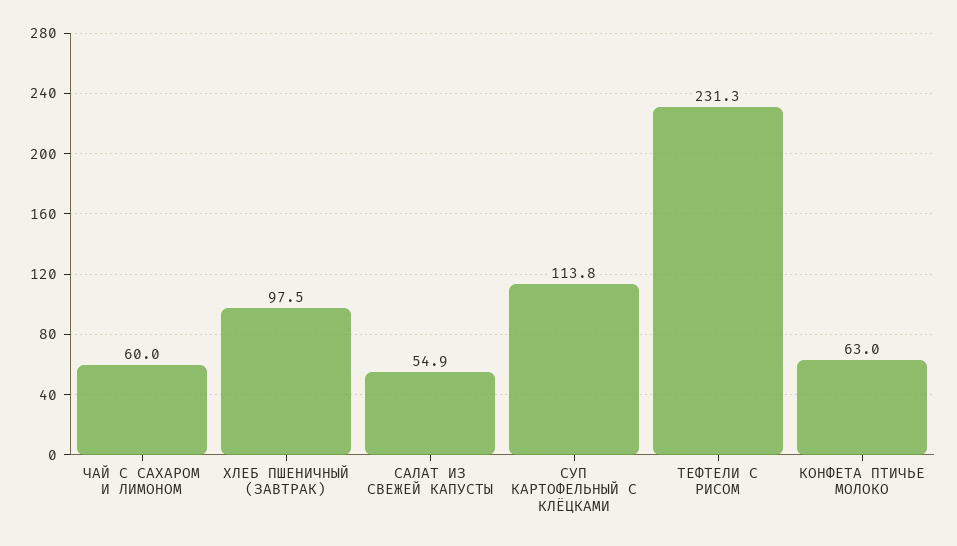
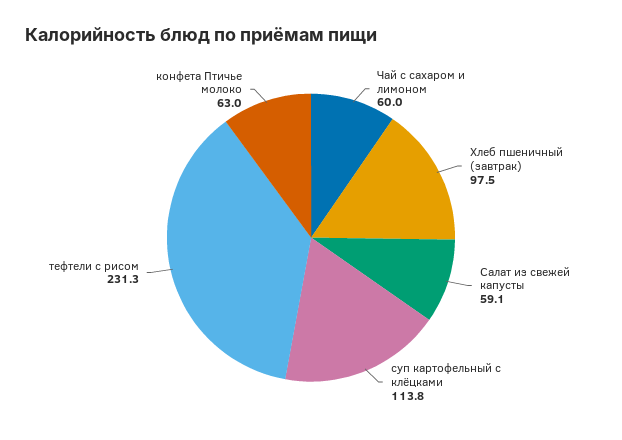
  {
    "ЧАЙ С САХАРОМ И ЛИМОНОМ": 60,
    "ХЛЕБ ПШЕНИЧНЫЙ (ЗАВТРАК)": 97.5,
-   "САЛАТ ИЗ СВЕЖЕЙ КАПУСТЫ": 54.9,
+   "САЛАТ ИЗ СВЕЖЕЙ КАПУСТЫ": 59.1,
    "СУП КАРТОФЕЛЬНЫЙ С КЛЁЦКАМИ": 113.8,
    "ТЕФТЕЛИ С РИСОМ": 231.3,
    "КОНФЕТА ПТИЧЬЕ МОЛОКО": 63
  }

